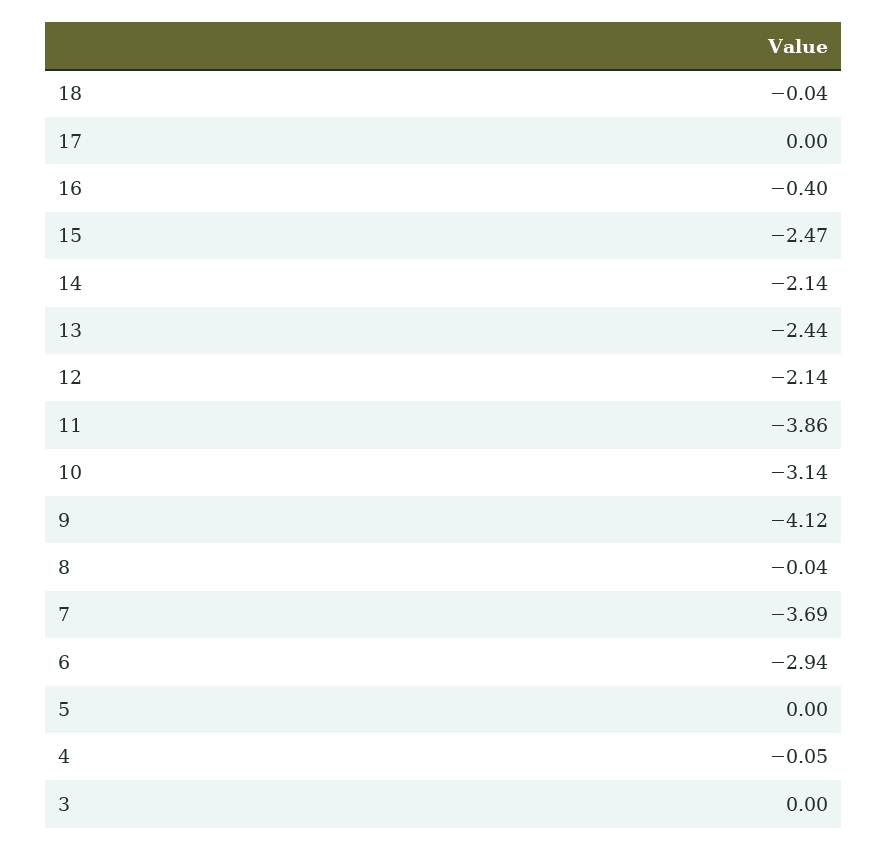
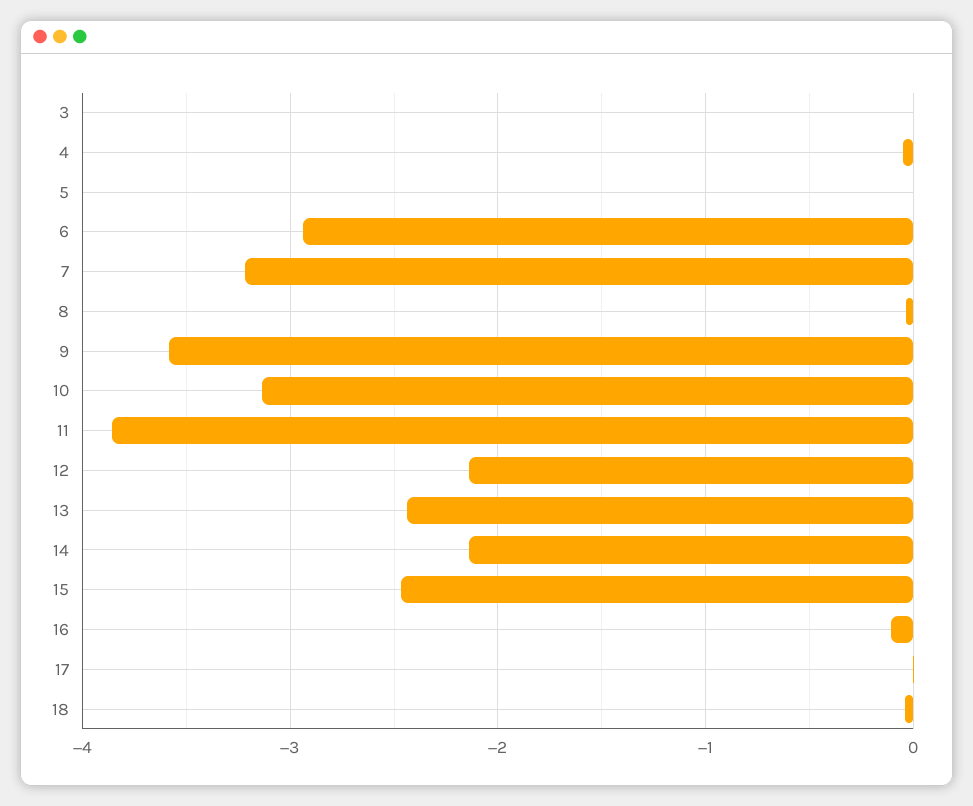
  {
    "18": -0.04,
    "17": 0,
-   "16": -0.4,
+   "16": -0.1,
    "15": -2.47,
    "14": -2.14,
    "13": -2.44,
    "12": -2.14,
    "11": -3.86,
    "10": -3.14,
-   "9": -4.12,
+   "9": -3.6,
    "8": -0.04,
-   "7": -3.69,
+   "7": -3.2,
    "6": -2.94,
    "5": 0,
    "4": -0.05,
    "3": 0
  }

